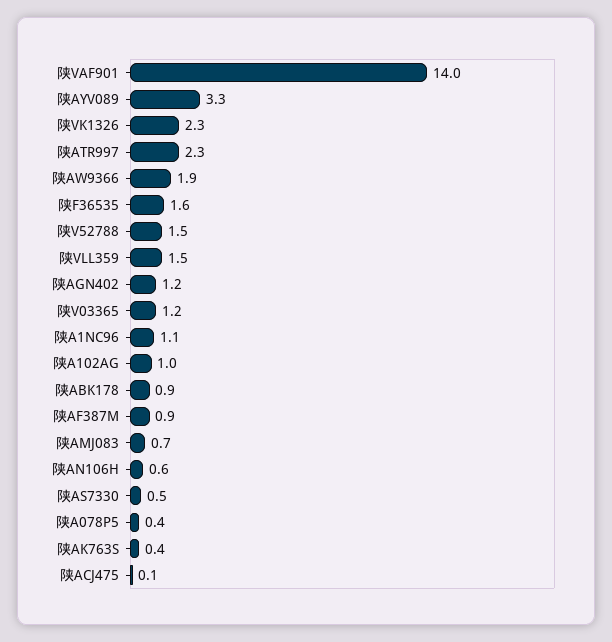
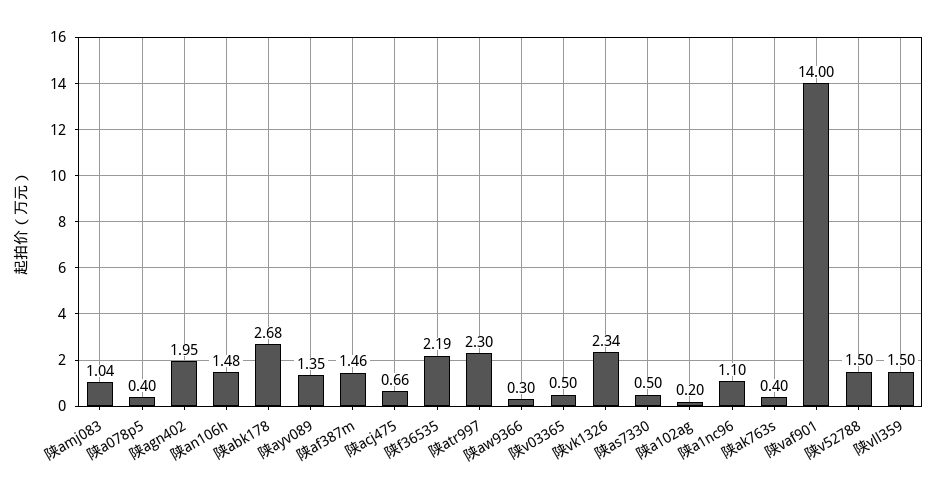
  {
    "陕VAF901": 14,
-   "陕AYV089": 3.3,
+   "陕AYV089": 1.35,
    "陕VK1326": 2.34,
    "陕ATR997": 2.3,
-   "陕AW9366": 1.9,
+   "陕AW9366": 0.3,
-   "陕F36535": 1.6,
+   "陕F36535": 2.19,
    "陕V52788": 1.5,
    "陕VLL359": 1.5,
-   "陕AGN402": 1.2,
+   "陕AGN402": 1.95,
-   "陕V03365": 1.2,
+   "陕V03365": 0.5,
    "陕A1NC96": 1.1,
-   "陕A102AG": 1,
+   "陕A102AG": 0.2,
-   "陕ABK178": 0.9,
+   "陕ABK178": 2.68,
-   "陕AF387M": 0.9,
+   "陕AF387M": 1.46,
-   "陕AMJ083": 0.7,
+   "陕AMJ083": 1.04,
-   "陕AN106H": 0.6,
+   "陕AN106H": 1.48,
    "陕AS7330": 0.5,
    "陕A078P5": 0.4,
    "陕AK763S": 0.4,
-   "陕ACJ475": 0.1
+   "陕ACJ475": 0.66
  }

